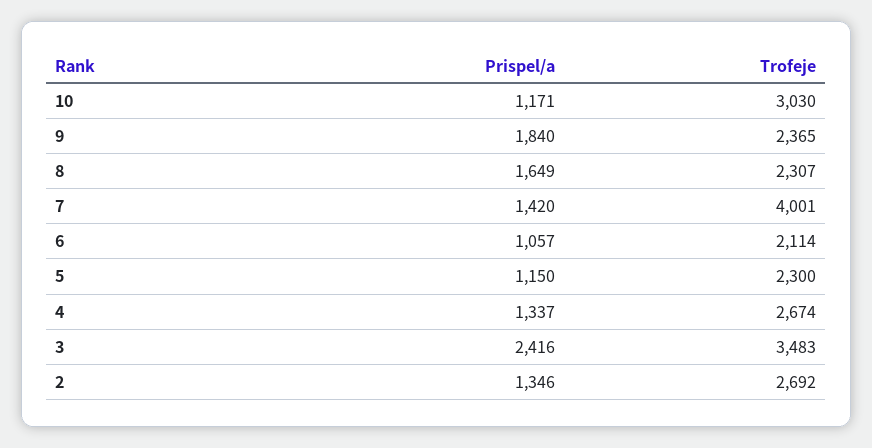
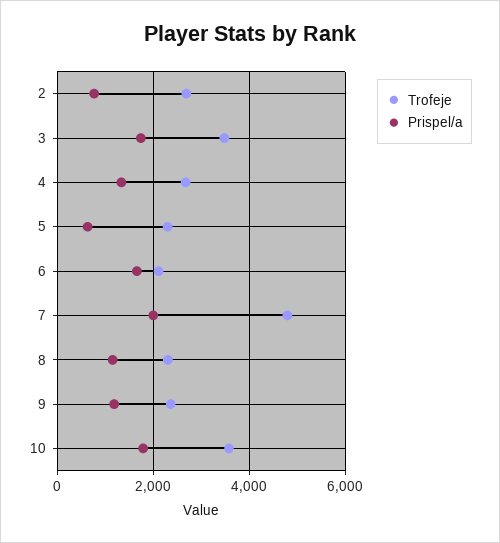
  {
    "Prispel/a": {
-     "10": 1171,
+     "10": 1800,
-     "9": 1840,
+     "9": 1200,
-     "8": 1649,
+     "8": 1200,
-     "7": 1420,
+     "7": 2000,
-     "6": 1057,
+     "6": 1600,
-     "5": 1150,
+     "5": 600,
      "4": 1337,
-     "3": 2416,
+     "3": 1800,
-     "2": 1346
+     "2": 800
    },
    "Trofeje": {
-     "10": 3030,
+     "10": 3600,
      "9": 2365,
      "8": 2307,
-     "7": 4001,
+     "7": 4800,
      "6": 2114,
      "5": 2300,
      "4": 2674,
      "3": 3483,
      "2": 2692
    }
  }

